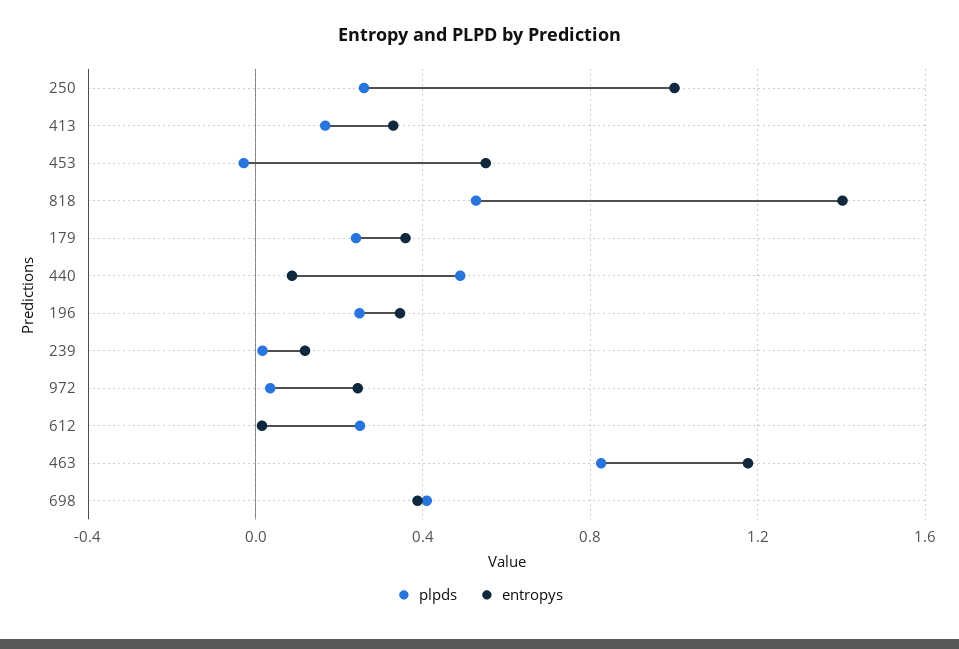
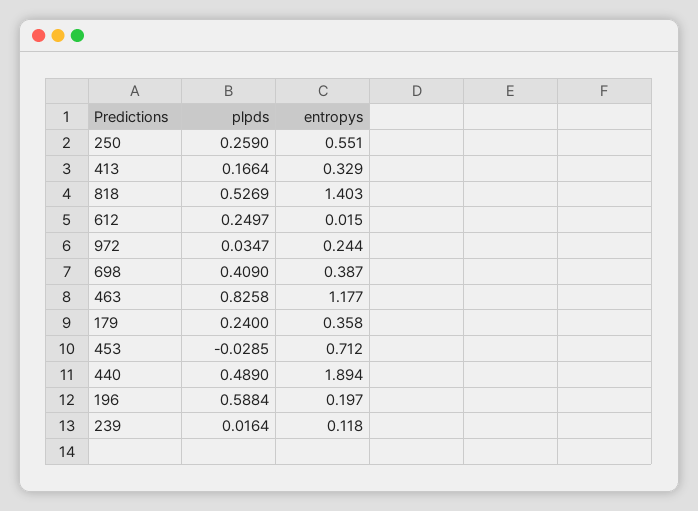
  {
    "plpds": {
      "250": 0.259,
      "413": 0.1664,
      "453": -0.0285,
      "818": 0.5269,
      "179": 0.24,
      "440": 0.489,
-     "196": 0.25,
+     "196": 0.5884,
      "239": 0.0164,
      "972": 0.0347,
      "612": 0.2497,
      "463": 0.8258,
      "698": 0.409
    },
    "entropys": {
-     "250": 1,
+     "250": 0.551,
      "413": 0.329,
-     "453": 0.55,
+     "453": 0.712,
      "818": 1.403,
      "179": 0.358,
-     "440": 0.1,
+     "440": 1.894,
-     "196": 0.35,
+     "196": 0.197,
      "239": 0.118,
      "972": 0.244,
      "612": 0.015,
      "463": 1.177,
      "698": 0.387
    }
  }

